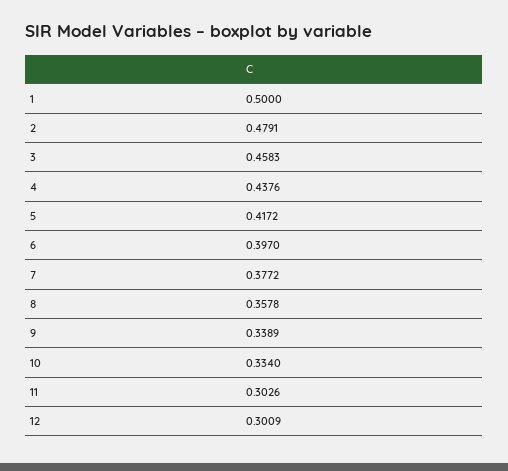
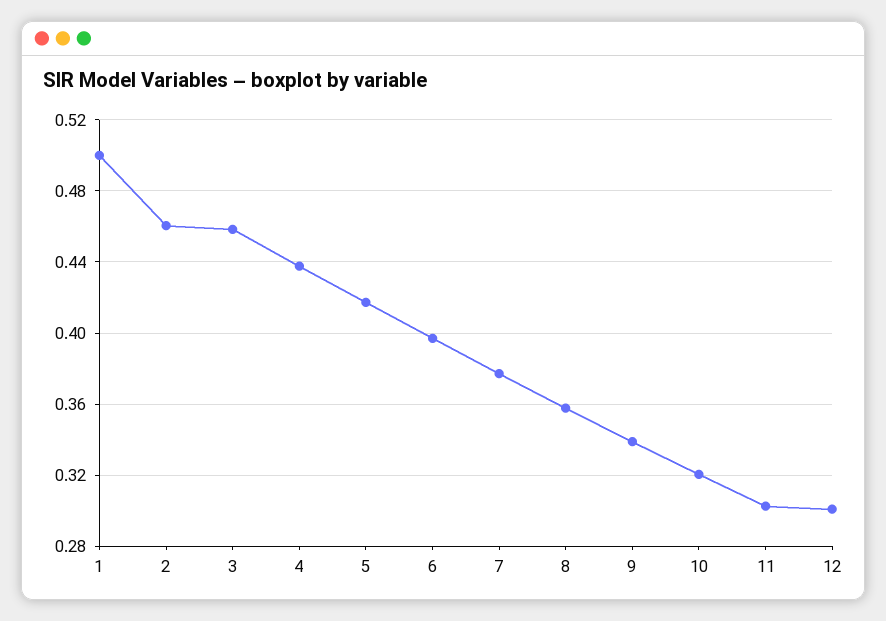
  {
    "1": 0.5,
-   "2": 0.4791,
+   "2": 0.46,
    "3": 0.4583,
    "4": 0.4376,
    "5": 0.4172,
    "6": 0.397,
    "7": 0.3772,
    "8": 0.3578,
    "9": 0.3389,
-   "10": 0.334,
+   "10": 0.32,
    "11": 0.3026,
    "12": 0.3009
  }

